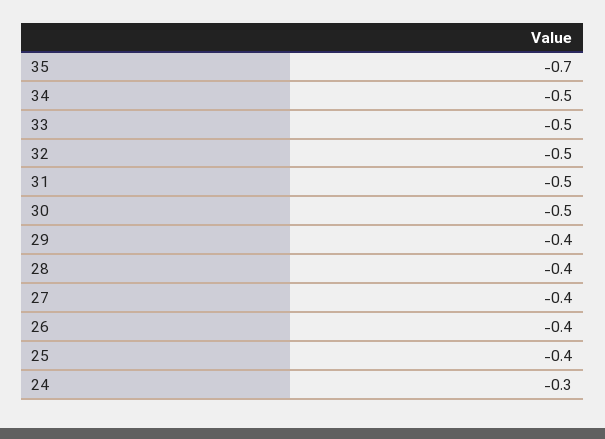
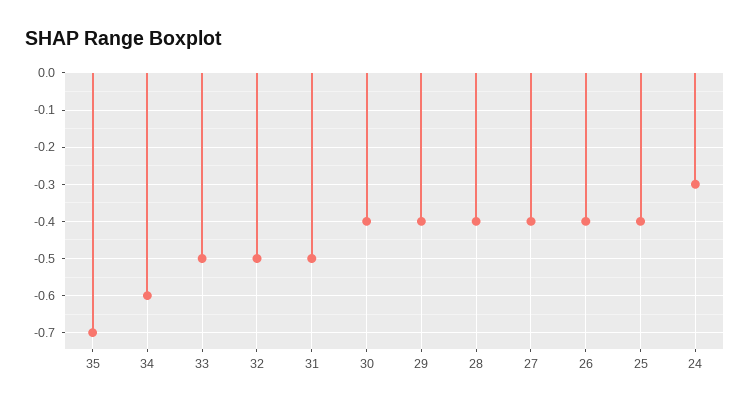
  {
    "35": -0.7,
-   "34": -0.5,
+   "34": -0.6,
    "33": -0.5,
    "32": -0.5,
    "31": -0.5,
-   "30": -0.5,
+   "30": -0.4,
    "29": -0.4,
    "28": -0.4,
    "27": -0.4,
    "26": -0.4,
    "25": -0.4,
    "24": -0.3
  }

